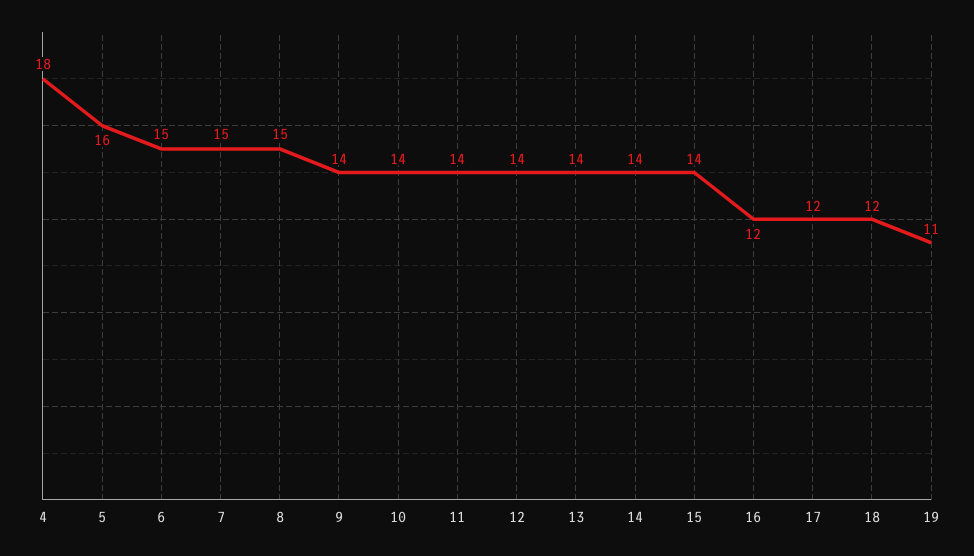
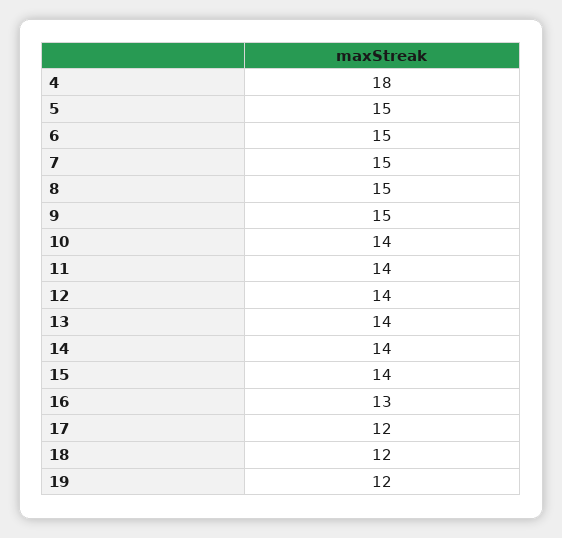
  {
    "4": 18,
-   "5": 16,
+   "5": 15,
    "6": 15,
    "7": 15,
    "8": 15,
-   "9": 14,
+   "9": 15,
    "10": 14,
    "11": 14,
    "12": 14,
    "13": 14,
    "14": 14,
    "15": 14,
-   "16": 12,
+   "16": 13,
    "17": 12,
    "18": 12,
-   "19": 11
+   "19": 12
  }

